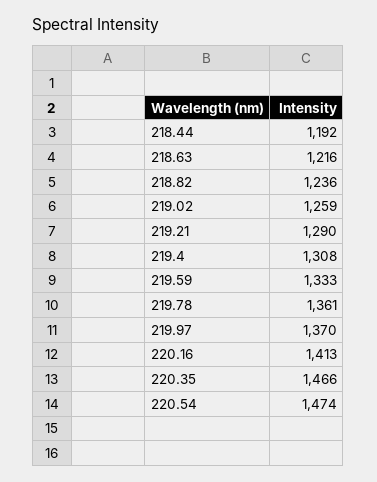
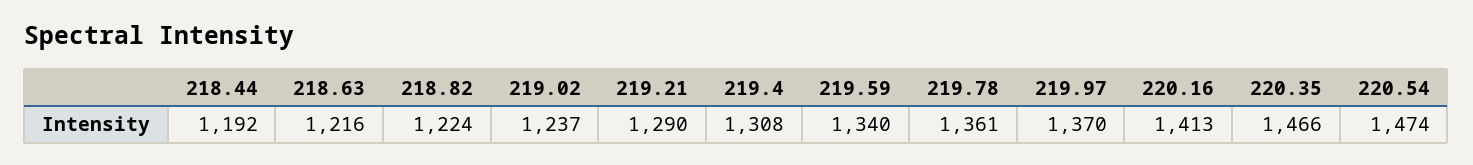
  {
    "218.44": 1192,
    "218.63": 1216,
-   "218.82": 1236,
+   "218.82": 1224,
-   "219.02": 1259,
+   "219.02": 1237,
    "219.21": 1290,
    "219.4": 1308,
-   "219.59": 1333,
+   "219.59": 1340,
    "219.78": 1361,
    "219.97": 1370,
    "220.16": 1413,
    "220.35": 1466,
    "220.54": 1474
  }

